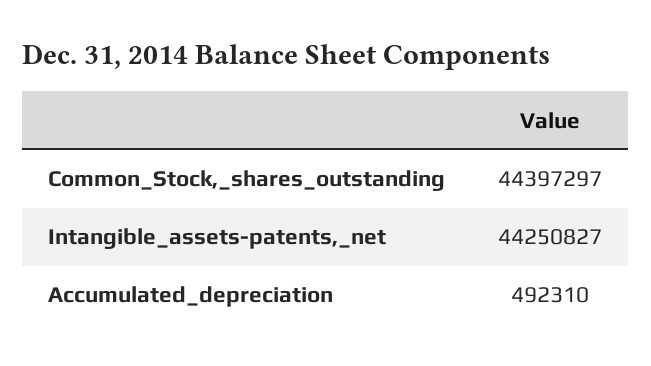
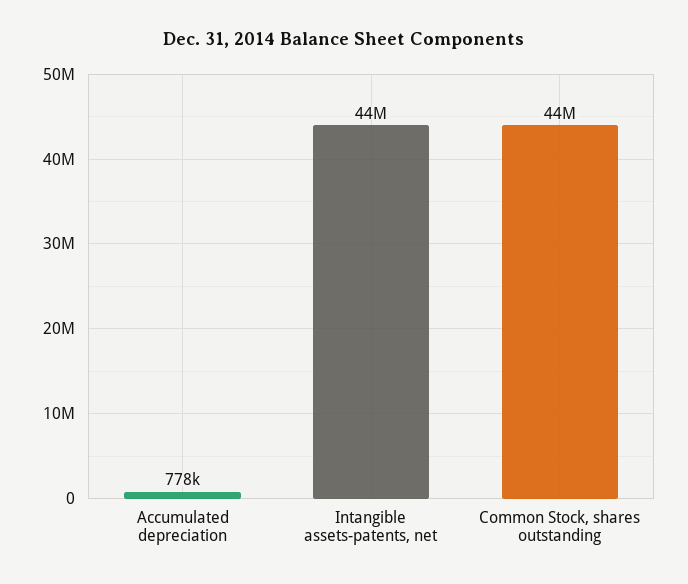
  {
    "Common_Stock,_shares_outstanding": 44397297,
    "Intangible_assets-patents,_net": 44250827,
-   "Accumulated_depreciation": 492310
+   "Accumulated_depreciation": 778000
  }

